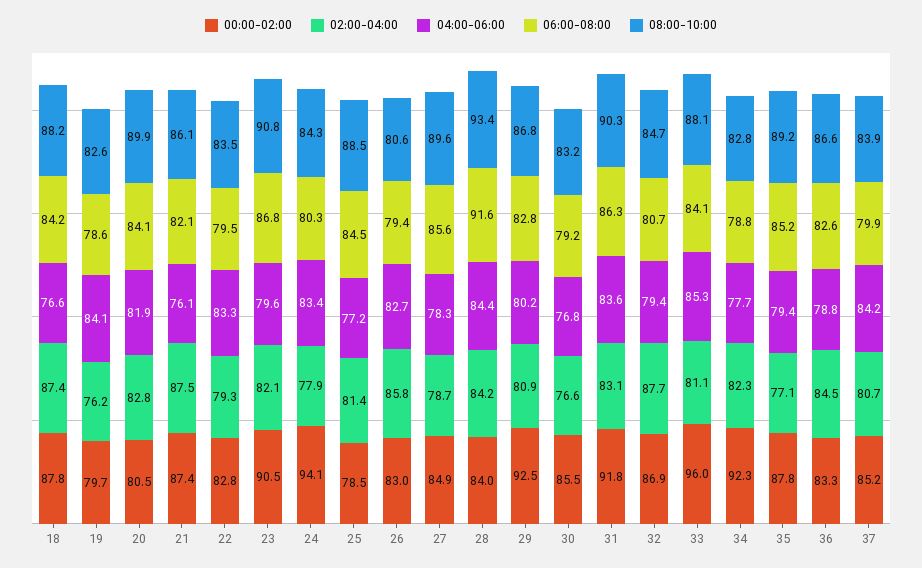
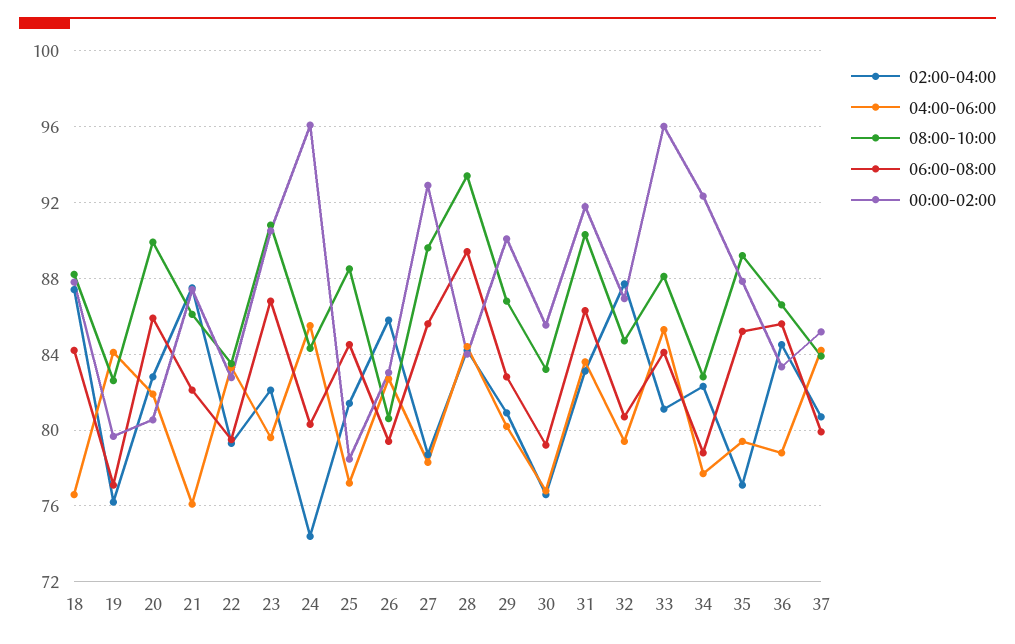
  {
    "00:00-02:00": {
      "18": 87.8,
      "19": 79.7,
      "20": 80.5,
      "21": 87.4,
      "22": 82.8,
      "23": 90.5,
-     "24": 94.1,
+     "24": 96,
      "25": 78.5,
      "26": 83,
-     "27": 84.9,
+     "27": 93,
      "28": 84,
-     "29": 92.5,
+     "29": 90,
      "30": 85.5,
      "31": 91.8,
      "32": 86.9,
      "33": 96,
      "34": 92.3,
      "35": 87.8,
      "36": 83.3,
      "37": 85.2
    },
    "02:00-04:00": {
      "18": 87.4,
      "19": 76.2,
      "20": 82.8,
      "21": 87.5,
      "22": 79.3,
      "23": 82.1,
-     "24": 77.9,
+     "24": 74.5,
      "25": 81.4,
      "26": 85.8,
      "27": 78.7,
      "28": 84.2,
      "29": 80.9,
      "30": 76.6,
      "31": 83.1,
      "32": 87.7,
      "33": 81.1,
      "34": 82.3,
      "35": 77.1,
      "36": 84.5,
      "37": 80.7
    },
    "04:00-06:00": {
      "18": 76.6,
      "19": 84.1,
      "20": 81.9,
      "21": 76.1,
      "22": 83.3,
      "23": 79.6,
-     "24": 83.4,
+     "24": 85.5,
      "25": 77.2,
      "26": 82.7,
      "27": 78.3,
      "28": 84.4,
      "29": 80.2,
      "30": 76.8,
      "31": 83.6,
      "32": 79.4,
      "33": 85.3,
      "34": 77.7,
      "35": 79.4,
      "36": 78.8,
      "37": 84.2
    },
    "06:00-08:00": {
      "18": 84.2,
-     "19": 78.6,
+     "19": 77,
-     "20": 84.1,
+     "20": 86,
      "21": 82.1,
      "22": 79.5,
      "23": 86.8,
      "24": 80.3,
      "25": 84.5,
      "26": 79.4,
      "27": 85.6,
-     "28": 91.6,
+     "28": 89.5,
      "29": 82.8,
      "30": 79.2,
      "31": 86.3,
      "32": 80.7,
      "33": 84.1,
      "34": 78.8,
      "35": 85.2,
-     "36": 82.6,
+     "36": 85.5,
      "37": 79.9
    },
    "08:00-10:00": {
      "18": 88.2,
      "19": 82.6,
      "20": 89.9,
      "21": 86.1,
      "22": 83.5,
      "23": 90.8,
      "24": 84.3,
      "25": 88.5,
      "26": 80.6,
      "27": 89.6,
      "28": 93.4,
      "29": 86.8,
      "30": 83.2,
      "31": 90.3,
      "32": 84.7,
      "33": 88.1,
      "34": 82.8,
      "35": 89.2,
      "36": 86.6,
      "37": 83.9
    }
  }

